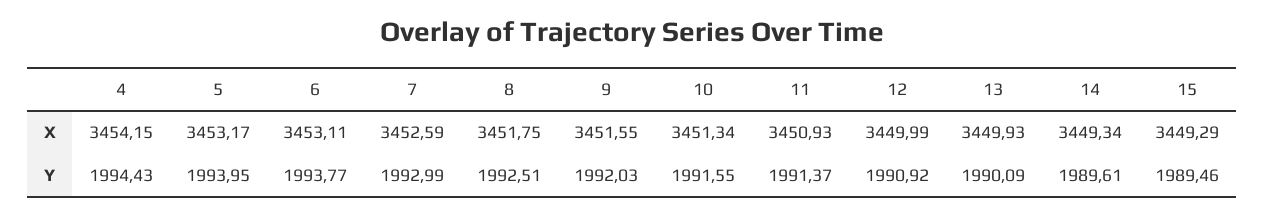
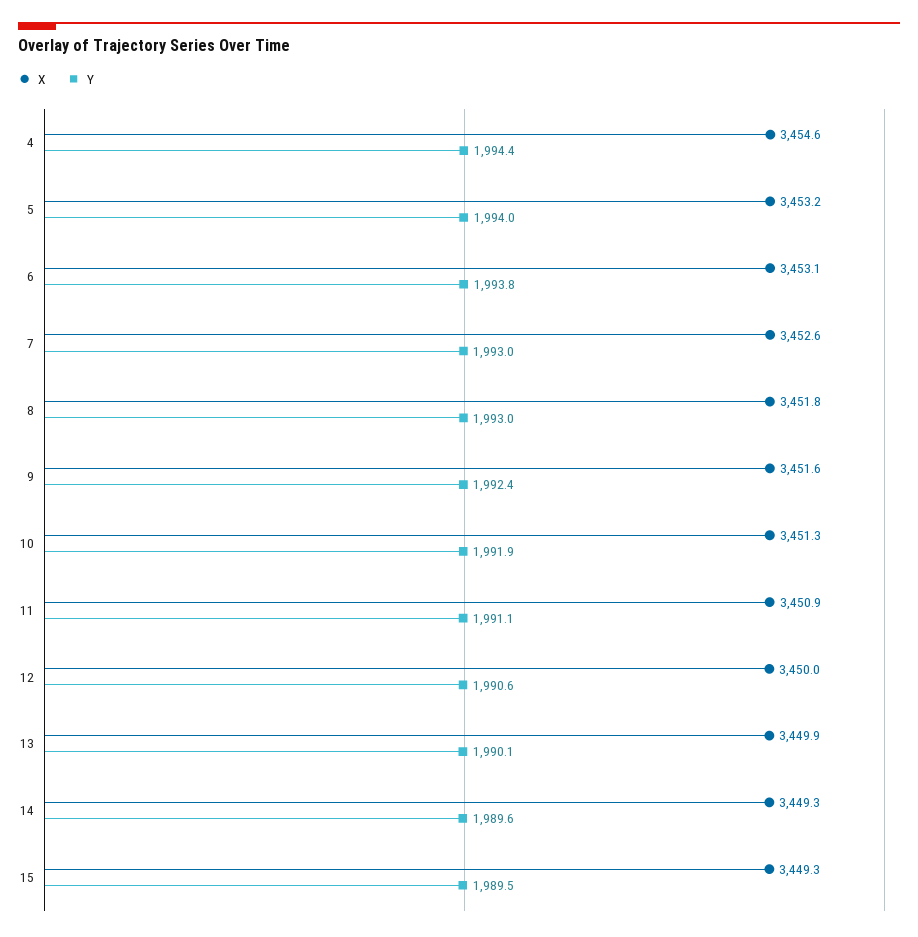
  {
    "X": {
-     "4": 3454.15,
+     "4": 3454.6,
      "5": 3453.17,
      "6": 3453.11,
      "7": 3452.59,
      "8": 3451.75,
      "9": 3451.55,
      "10": 3451.34,
      "11": 3450.93,
      "12": 3449.99,
      "13": 3449.93,
      "14": 3449.34,
      "15": 3449.29
    },
    "Y": {
      "4": 1994.43,
      "5": 1993.95,
      "6": 1993.77,
      "7": 1992.99,
-     "8": 1992.51,
+     "8": 1993,
-     "9": 1992.03,
+     "9": 1992.4,
-     "10": 1991.55,
+     "10": 1991.9,
-     "11": 1991.37,
+     "11": 1991.1,
-     "12": 1990.92,
+     "12": 1990.6,
      "13": 1990.09,
      "14": 1989.61,
      "15": 1989.46
    }
  }

